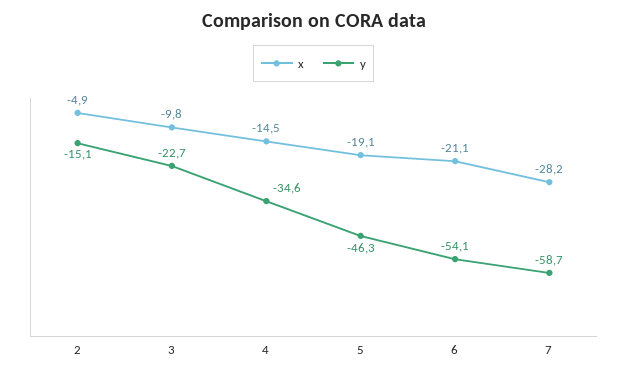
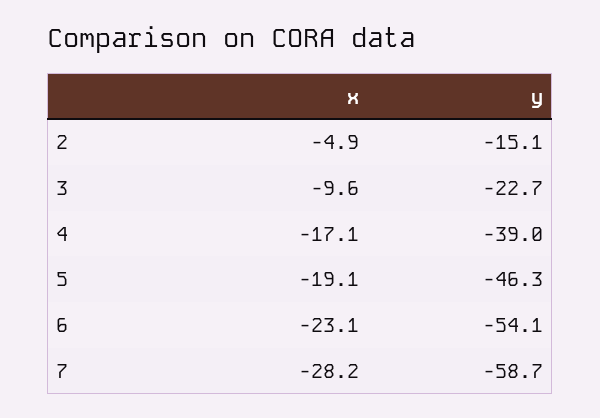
  {
    "x": {
      "2": -4.9,
-     "3": -9.8,
+     "3": -9.6,
-     "4": -14.5,
+     "4": -17.1,
      "5": -19.1,
-     "6": -21.1,
+     "6": -23.1,
      "7": -28.2
    },
    "y": {
      "2": -15.1,
      "3": -22.7,
-     "4": -34.6,
+     "4": -39,
      "5": -46.3,
      "6": -54.1,
      "7": -58.7
    }
  }

